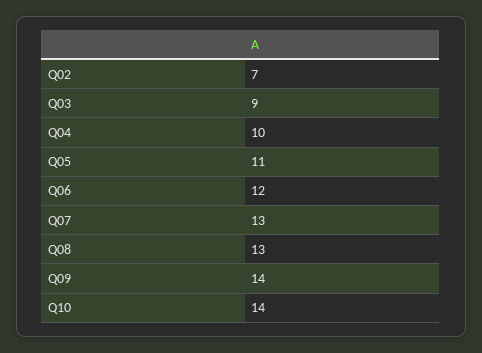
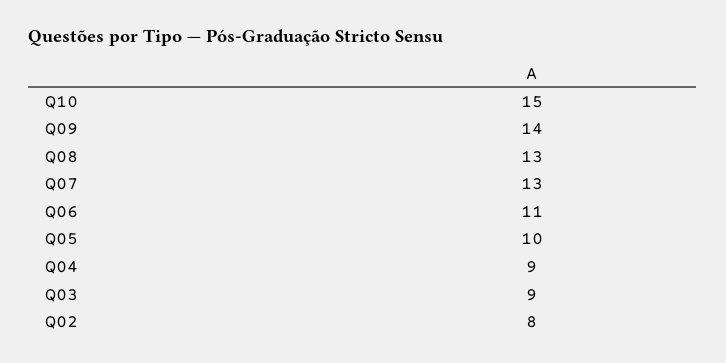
  {
-   "Q02": 7,
+   "Q02": 8,
    "Q03": 9,
-   "Q04": 10,
+   "Q04": 9,
-   "Q05": 11,
+   "Q05": 10,
-   "Q06": 12,
+   "Q06": 11,
    "Q07": 13,
    "Q08": 13,
    "Q09": 14,
-   "Q10": 14
+   "Q10": 15
  }

